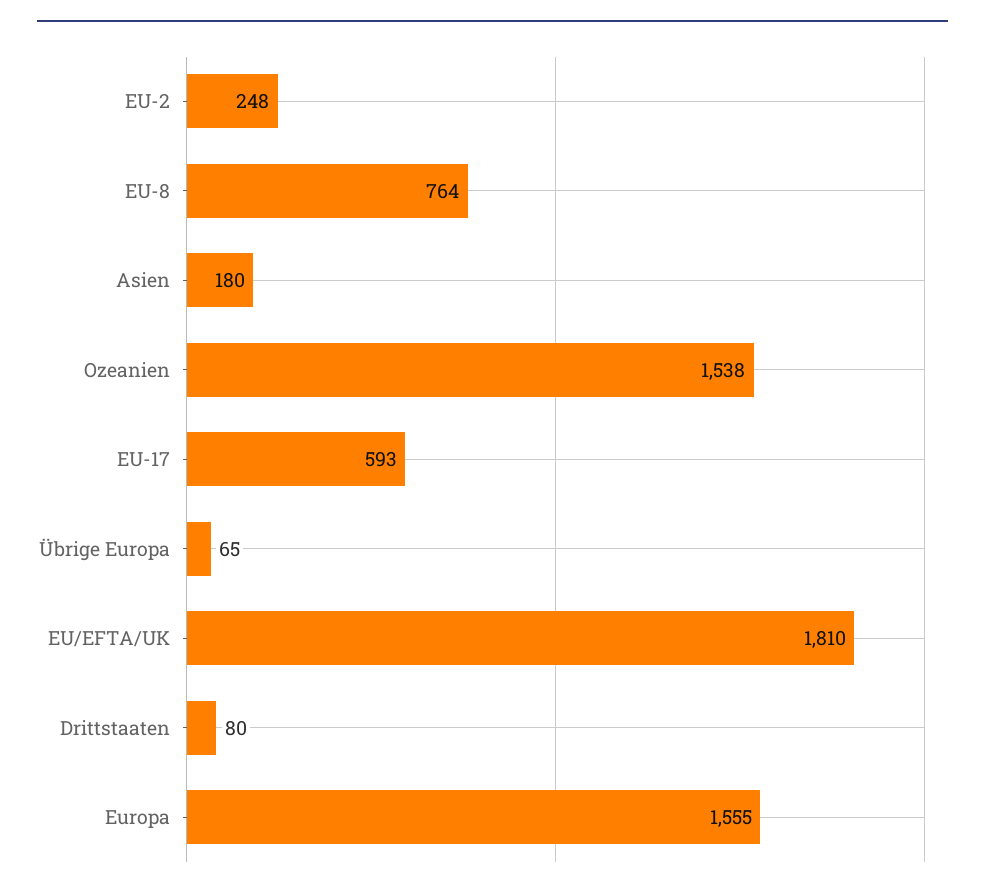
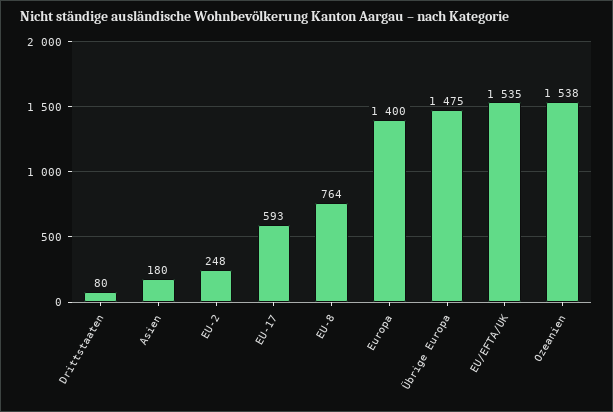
  {
    "EU-2": 248,
    "EU-8": 764,
    "Asien": 180,
    "Ozeanien": 1538,
    "EU-17": 593,
-   "Übrige Europa": 65,
+   "Übrige Europa": 1475,
-   "EU/EFTA/UK": 1810,
+   "EU/EFTA/UK": 1535,
    "Drittstaaten": 80,
-   "Europa": 1555
+   "Europa": 1400
  }

